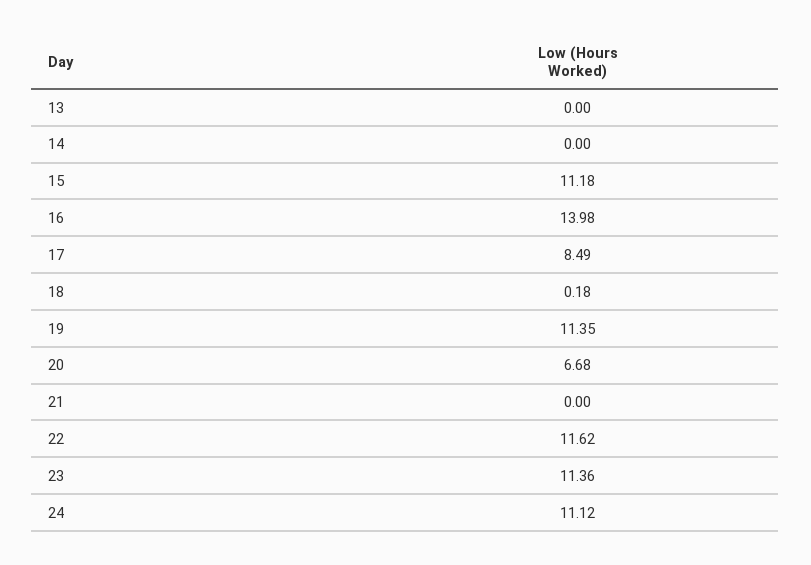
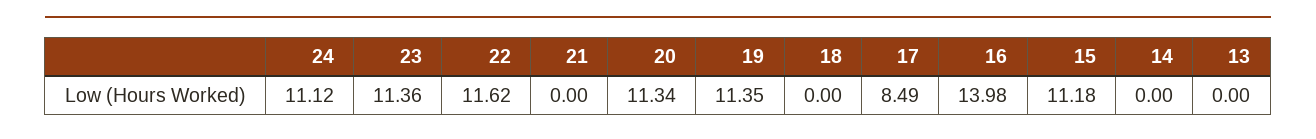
  {
    "13": 0,
    "14": 0,
    "15": 11.18,
    "16": 13.98,
    "17": 8.49,
-   "18": 0.18,
+   "18": 0,
    "19": 11.35,
-   "20": 6.68,
+   "20": 11.34,
    "21": 0,
    "22": 11.62,
    "23": 11.36,
    "24": 11.12
  }

